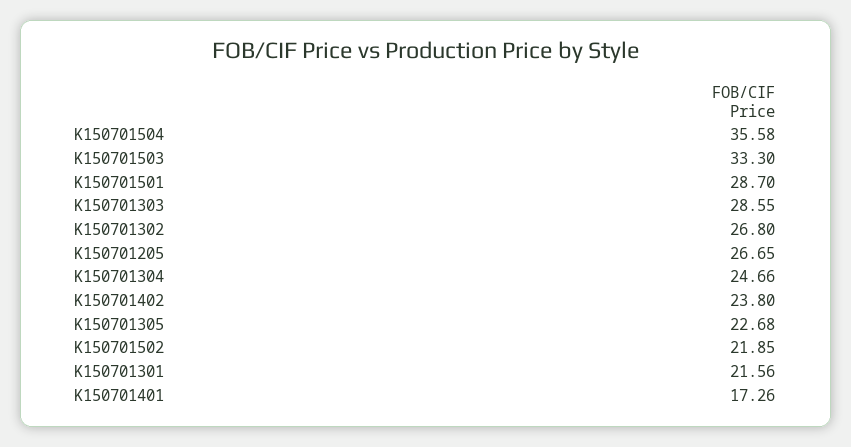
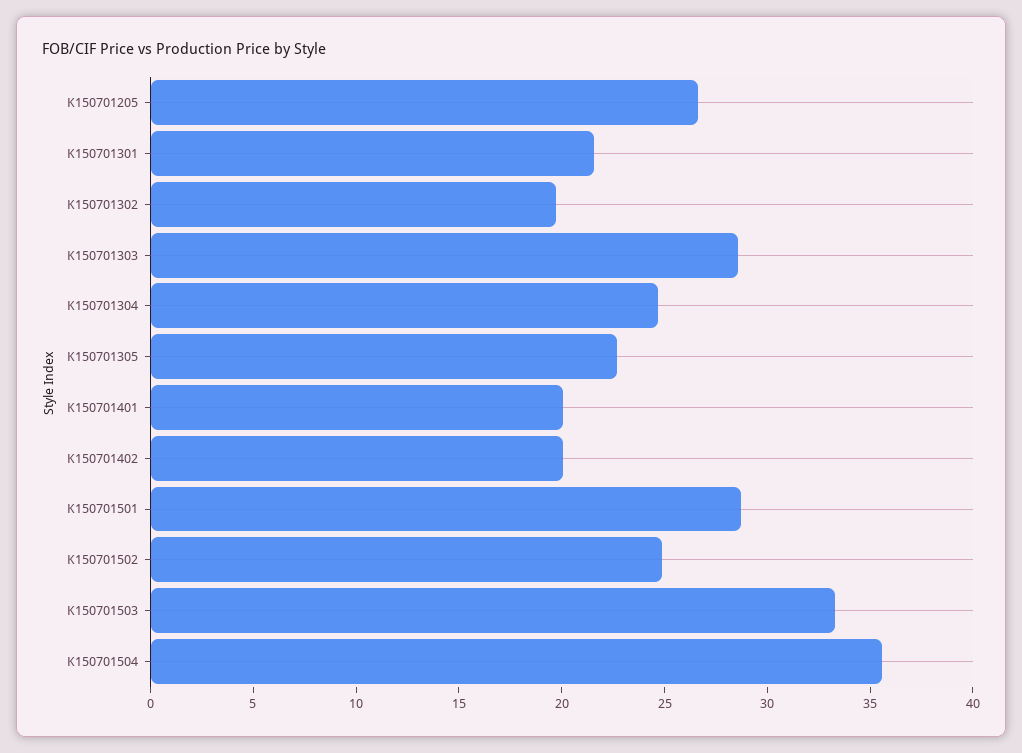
  {
    "K150701504": 35.58,
    "K150701503": 33.3,
    "K150701501": 28.7,
    "K150701303": 28.55,
-   "K150701302": 26.8,
+   "K150701302": 20,
    "K150701205": 26.65,
    "K150701304": 24.66,
-   "K150701402": 23.8,
+   "K150701402": 20,
    "K150701305": 22.68,
-   "K150701502": 21.85,
+   "K150701502": 25,
    "K150701301": 21.56,
-   "K150701401": 17.26
+   "K150701401": 20
  }

